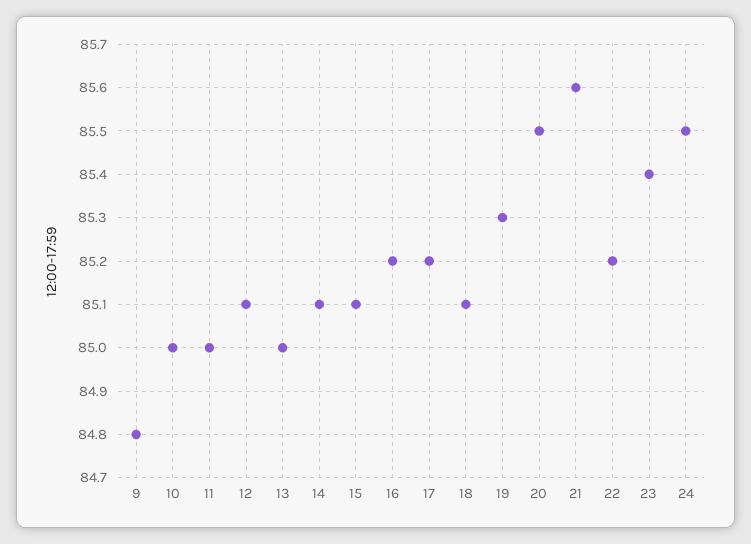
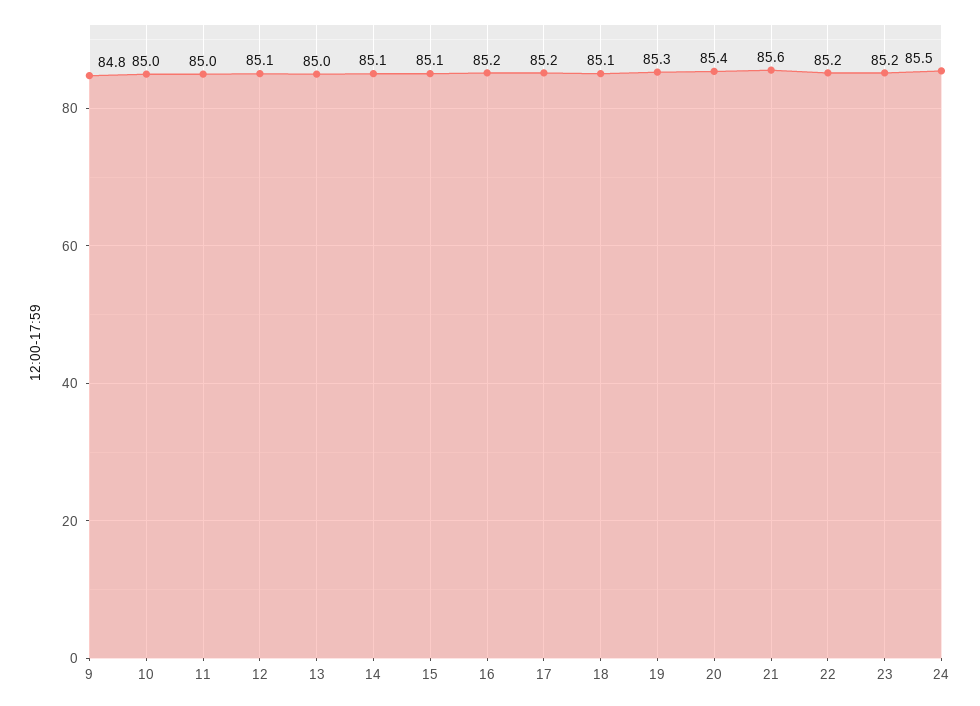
  {
    "9": 84.8,
    "10": 85,
    "11": 85,
    "12": 85.1,
    "13": 85,
    "14": 85.1,
    "15": 85.1,
    "16": 85.2,
    "17": 85.2,
    "18": 85.1,
    "19": 85.3,
-   "20": 85.5,
+   "20": 85.4,
    "21": 85.6,
    "22": 85.2,
-   "23": 85.4,
+   "23": 85.2,
    "24": 85.5
  }

